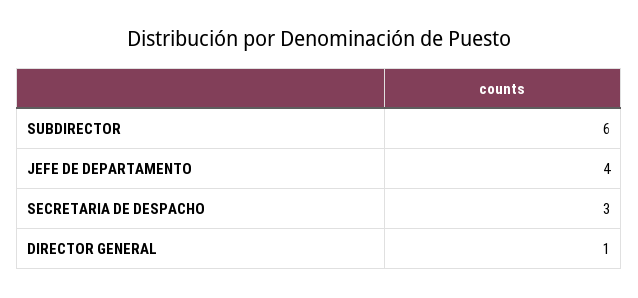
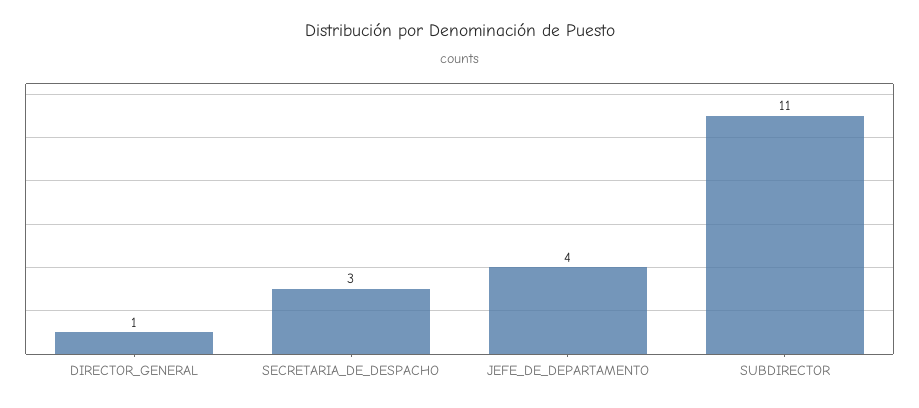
  {
-   "SUBDIRECTOR": 6,
+   "SUBDIRECTOR": 11,
    "JEFE DE DEPARTAMENTO": 4,
    "SECRETARIA DE DESPACHO": 3,
    "DIRECTOR GENERAL": 1
  }

